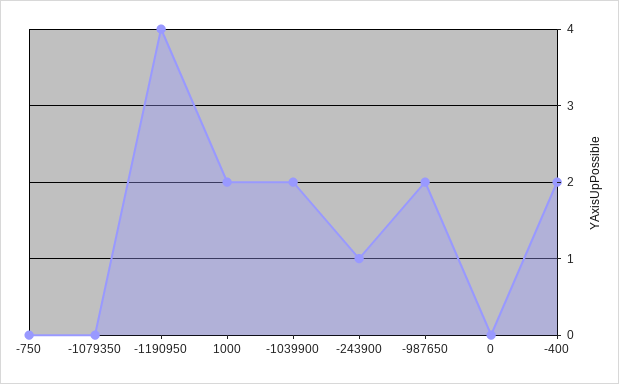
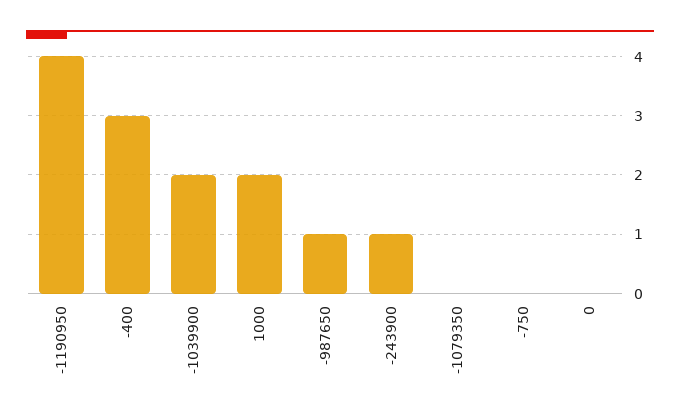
  {
    "-750": 0,
    "-1079350": 0,
    "-1190950": 4,
    "1000": 2,
    "-1039900": 2,
    "-243900": 1,
-   "-987650": 2,
+   "-987650": 1,
    "0": 0,
-   "-400": 2
+   "-400": 3
  }

